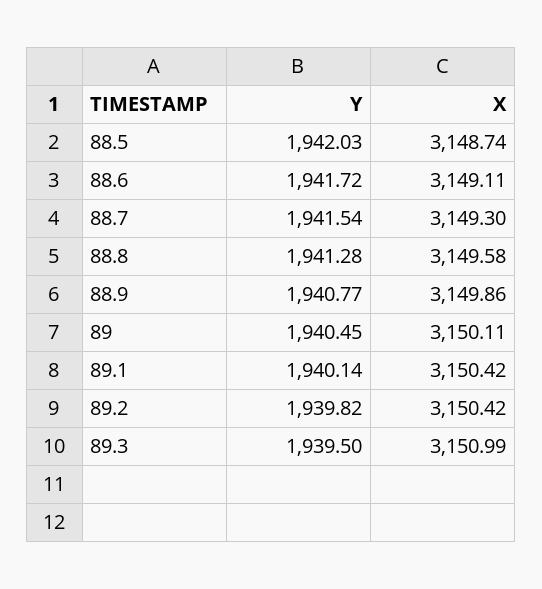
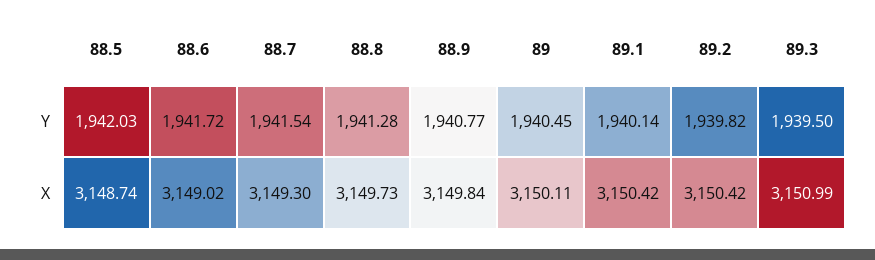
  {
    "Y": {
      "88.5": 1942.03,
      "88.6": 1941.72,
      "88.7": 1941.54,
      "88.8": 1941.28,
      "88.9": 1940.77,
      "89": 1940.45,
      "89.1": 1940.14,
      "89.2": 1939.82,
      "89.3": 1939.5
    },
    "X": {
      "88.5": 3148.74,
-     "88.6": 3149.11,
+     "88.6": 3149.02,
      "88.7": 3149.3,
-     "88.8": 3149.58,
+     "88.8": 3149.73,
-     "88.9": 3149.86,
+     "88.9": 3149.84,
      "89": 3150.11,
      "89.1": 3150.42,
      "89.2": 3150.42,
      "89.3": 3150.99
    }
  }

